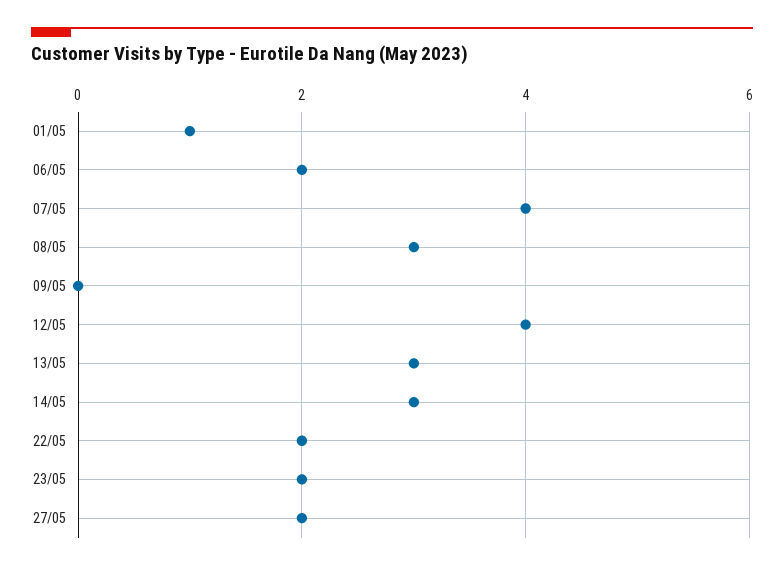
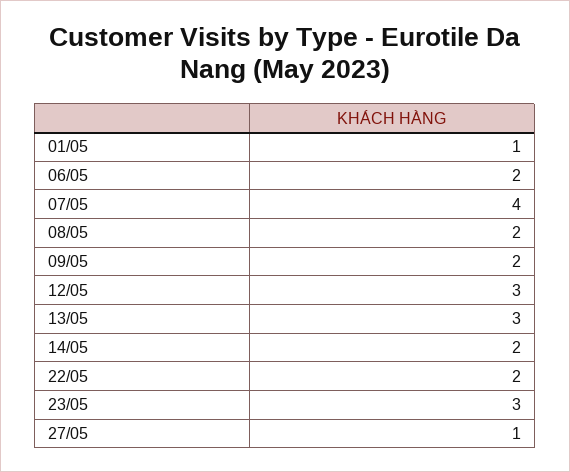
  {
    "01/05": 1,
    "06/05": 2,
    "07/05": 4,
-   "08/05": 3,
+   "08/05": 2,
-   "09/05": 0,
+   "09/05": 2,
-   "12/05": 4,
+   "12/05": 3,
    "13/05": 3,
-   "14/05": 3,
+   "14/05": 2,
    "22/05": 2,
-   "23/05": 2,
+   "23/05": 3,
-   "27/05": 2
+   "27/05": 1
  }

